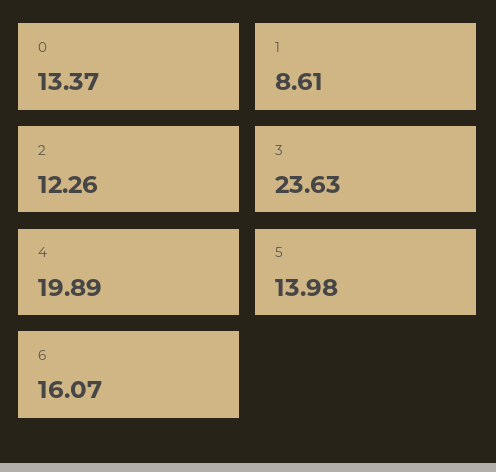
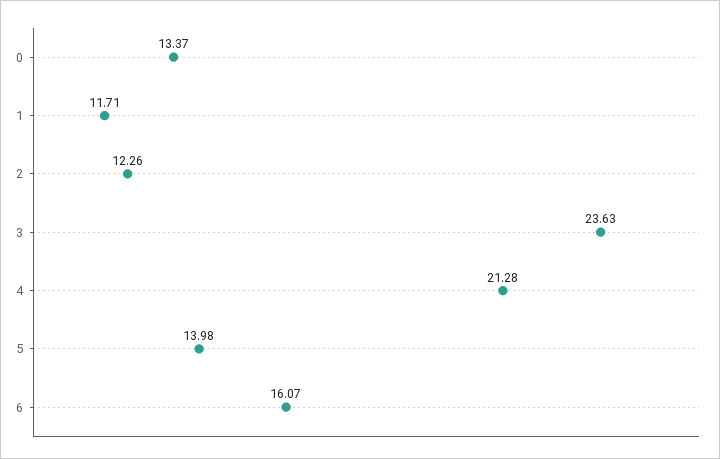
  {
    "0": 13.37,
-   "1": 8.61,
+   "1": 11.71,
    "2": 12.26,
    "3": 23.63,
-   "4": 19.89,
+   "4": 21.28,
    "5": 13.98,
    "6": 16.07
  }

